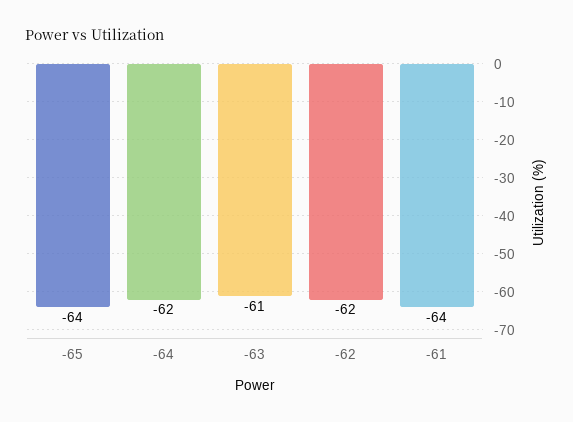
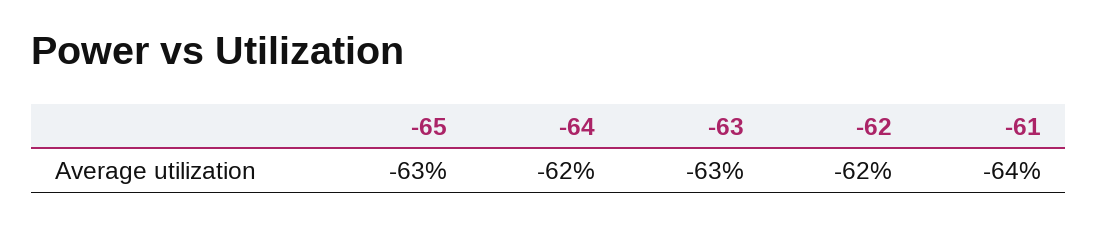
  {
-   "-65": -64,
+   "-65": -63,
    "-64": -62,
-   "-63": -61,
+   "-63": -63,
    "-62": -62,
    "-61": -64
  }

